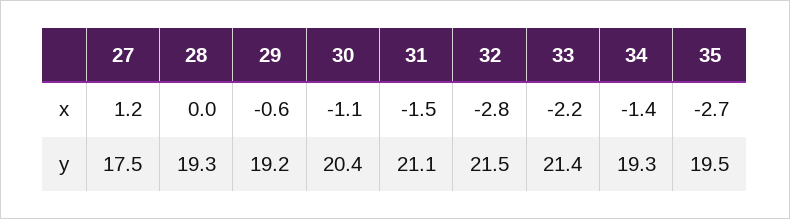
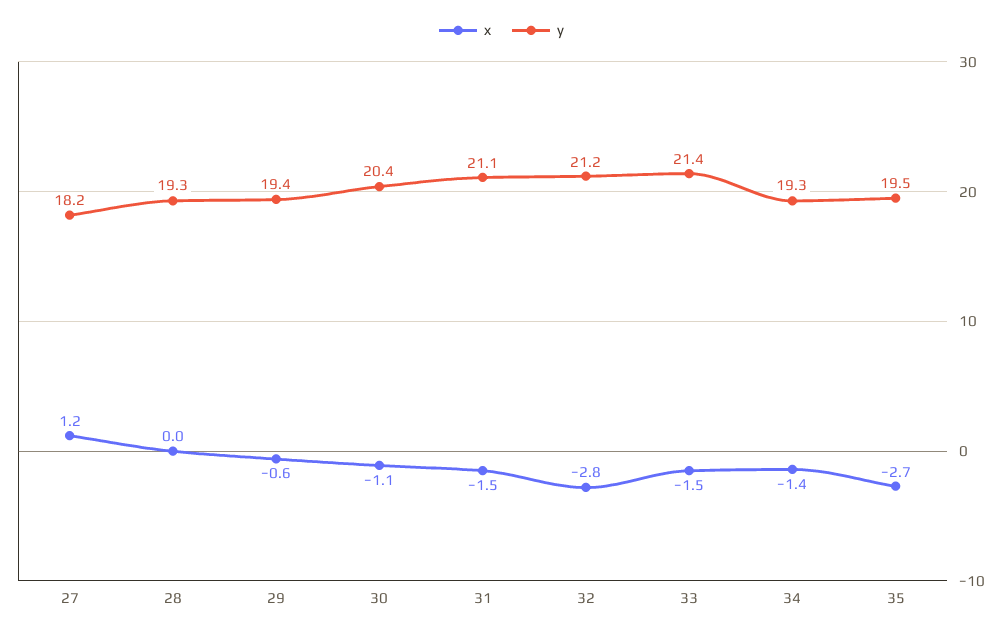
  {
    "x": {
      "27": 1.2,
      "28": 0,
      "29": -0.6,
      "30": -1.1,
      "31": -1.5,
      "32": -2.8,
-     "33": -2.2,
+     "33": -1.5,
      "34": -1.4,
      "35": -2.7
    },
    "y": {
-     "27": 17.5,
+     "27": 18.2,
      "28": 19.3,
-     "29": 19.2,
+     "29": 19.4,
      "30": 20.4,
      "31": 21.1,
-     "32": 21.5,
+     "32": 21.2,
      "33": 21.4,
      "34": 19.3,
      "35": 19.5
    }
  }

